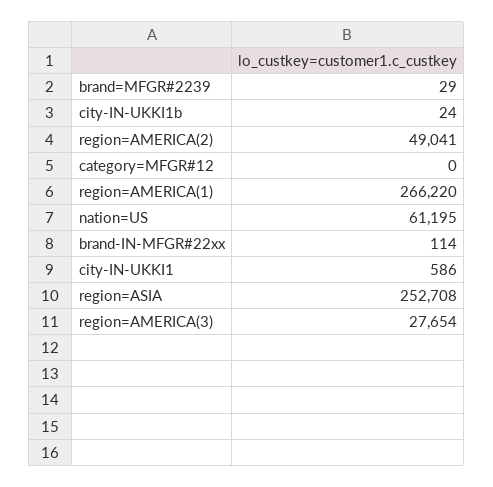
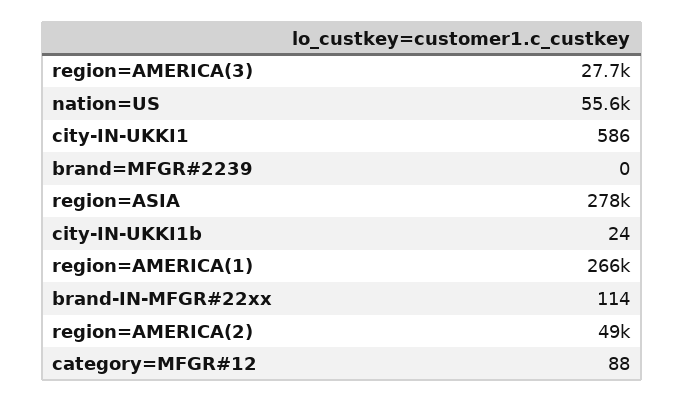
  {
-   "brand=MFGR#2239": 29,
+   "brand=MFGR#2239": 0,
    "city-IN-UKKI1b": 24,
    "region=AMERICA(2)": 49041,
-   "category=MFGR#12": 0,
+   "category=MFGR#12": 88,
    "region=AMERICA(1)": 266220,
-   "nation=US": 61195,
+   "nation=US": 55600,
    "brand-IN-MFGR#22xx": 114,
    "city-IN-UKKI1": 586,
-   "region=ASIA": 252708,
+   "region=ASIA": 278000,
    "region=AMERICA(3)": 27654
  }

